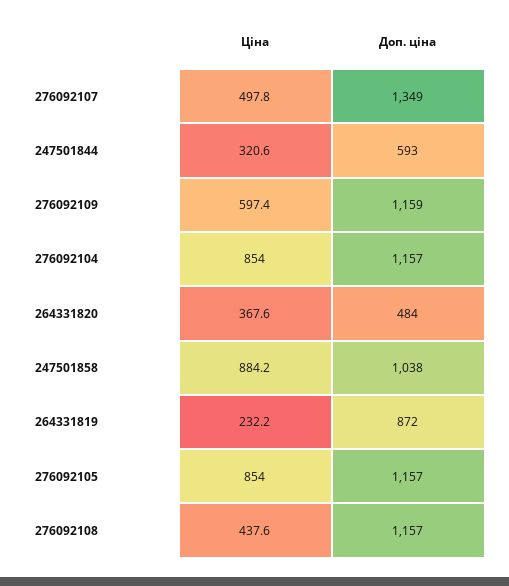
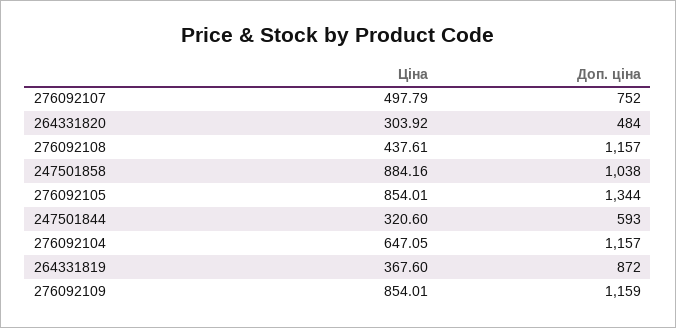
  {
    "Ціна": {
      "276092107": 497.79,
      "247501844": 320.6,
-     "276092109": 597.4,
+     "276092109": 854.01,
-     "276092104": 854,
+     "276092104": 647.05,
-     "264331820": 367.6,
+     "264331820": 303.92,
      "247501858": 884.16,
-     "264331819": 232.2,
+     "264331819": 367.6,
      "276092105": 854.01,
      "276092108": 437.61
    },
    "Доп. ціна": {
-     "276092107": 1349,
+     "276092107": 752,
      "247501844": 593,
      "276092109": 1159,
      "276092104": 1157,
      "264331820": 484,
      "247501858": 1038,
      "264331819": 872,
-     "276092105": 1157,
+     "276092105": 1344,
      "276092108": 1157
    }
  }

